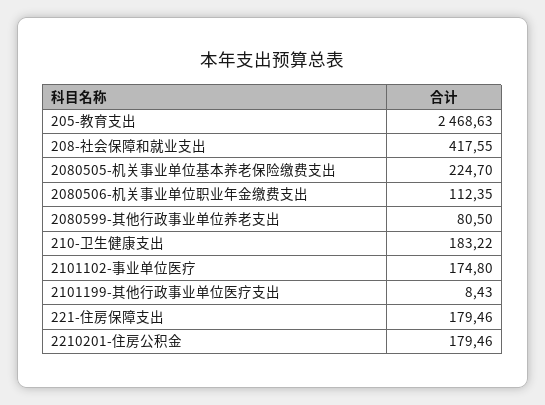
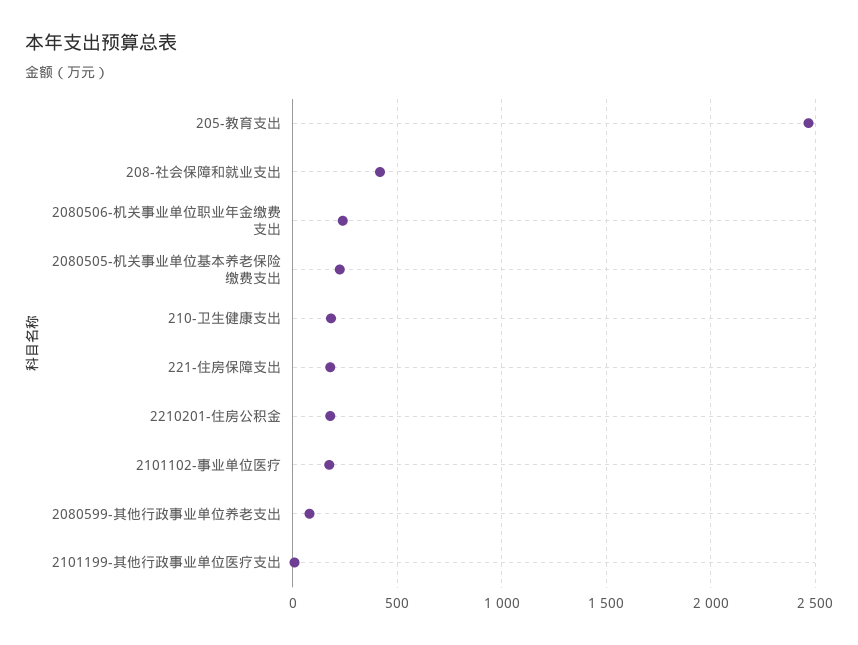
  {
    "205-教育支出": 2468.63,
    "208-社会保障和就业支出": 417.55,
    "2080505-机关事业单位基本养老保险缴费支出": 224.7,
-   "2080506-机关事业单位职业年金缴费支出": 112.35,
+   "2080506-机关事业单位职业年金缴费支出": 250,
    "2080599-其他行政事业单位养老支出": 80.5,
    "210-卫生健康支出": 183.22,
    "2101102-事业单位医疗": 174.8,
    "2101199-其他行政事业单位医疗支出": 8.43,
    "221-住房保障支出": 179.46,
    "2210201-住房公积金": 179.46
  }

